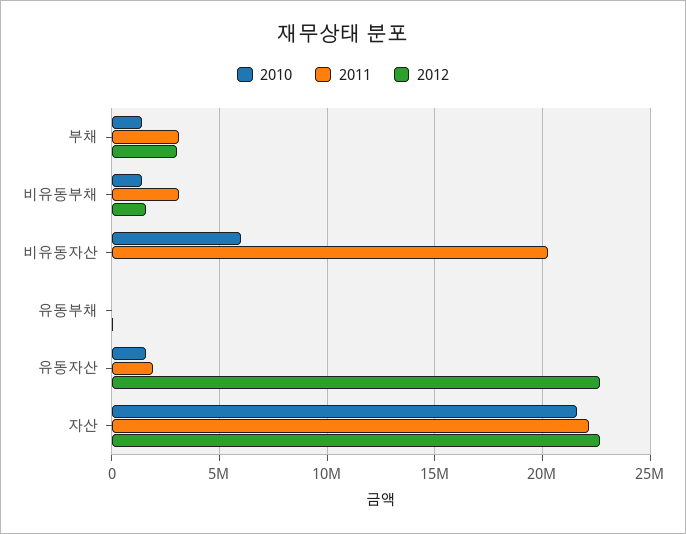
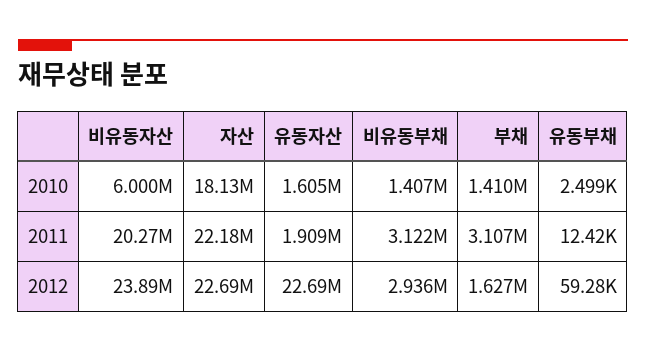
  {
    "2010": {
      "부채": 1410000,
      "비유동부채": 1407000,
      "비유동자산": 6000000,
      "유동부채": 2499,
      "유동자산": 1605000,
-     "자산": 21500000
+     "자산": 18130000
    },
    "2011": {
      "부채": 3107000,
      "비유동부채": 3122000,
      "비유동자산": 20270000,
      "유동부채": 12420,
      "유동자산": 1909000,
      "자산": 22180000
    },
    "2012": {
-     "부채": 3000000,
+     "부채": 1627000,
-     "비유동부채": 1500000,
+     "비유동부채": 2936000,
-     "비유동자산": 0,
+     "비유동자산": 23890000,
      "유동부채": 59280,
      "유동자산": 22690000,
      "자산": 22690000
    }
  }

